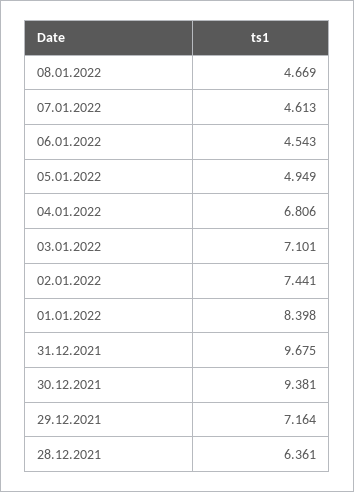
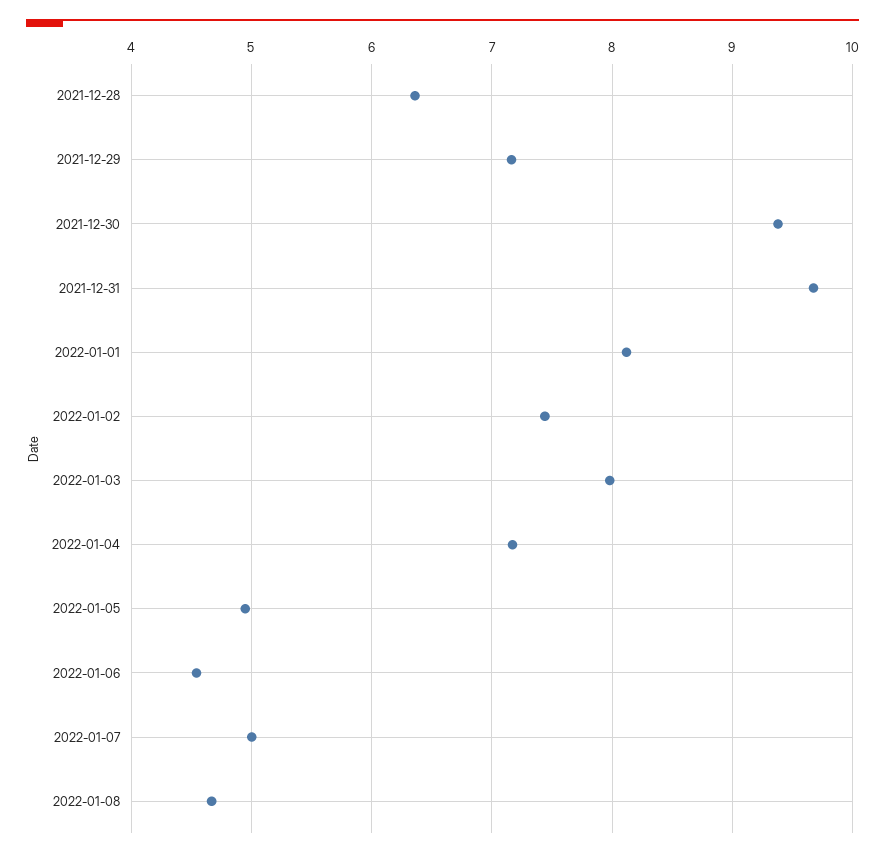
  {
    "08.01.2022": 4.669,
-   "07.01.2022": 4.613,
+   "07.01.2022": 5,
    "06.01.2022": 4.543,
    "05.01.2022": 4.949,
-   "04.01.2022": 6.806,
+   "04.01.2022": 7.2,
-   "03.01.2022": 7.101,
+   "03.01.2022": 8,
    "02.01.2022": 7.441,
-   "01.01.2022": 8.398,
+   "01.01.2022": 8.1,
    "31.12.2021": 9.675,
    "30.12.2021": 9.381,
    "29.12.2021": 7.164,
    "28.12.2021": 6.361
  }

